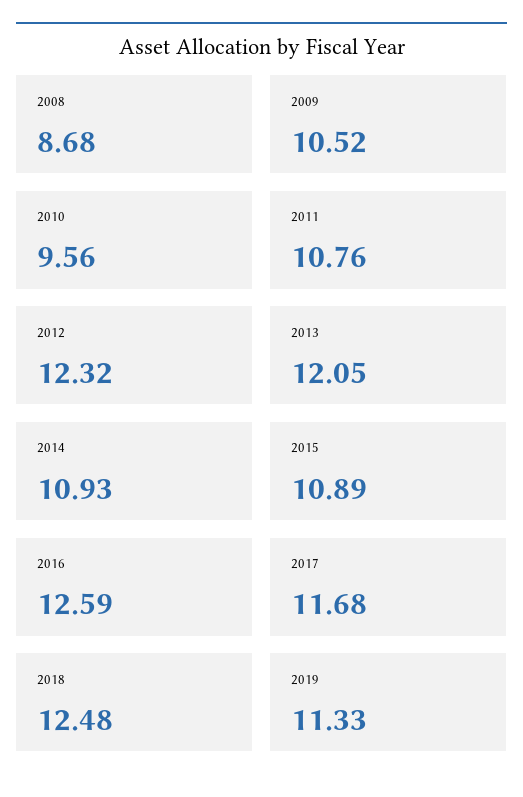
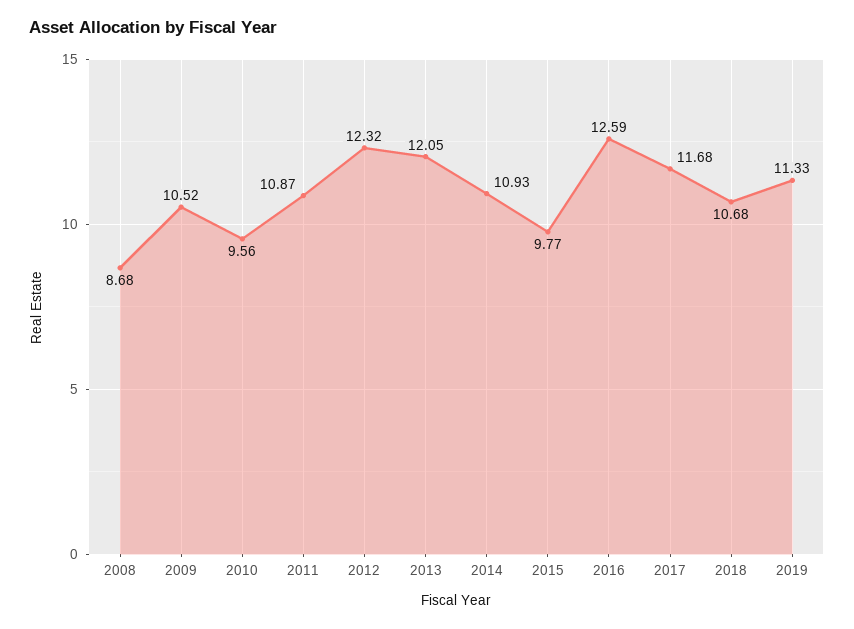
  {
    "2008": 8.68,
    "2009": 10.52,
    "2010": 9.56,
-   "2011": 10.76,
+   "2011": 10.87,
    "2012": 12.32,
    "2013": 12.05,
    "2014": 10.93,
-   "2015": 10.89,
+   "2015": 9.77,
    "2016": 12.59,
    "2017": 11.68,
-   "2018": 12.48,
+   "2018": 10.68,
    "2019": 11.33
  }

